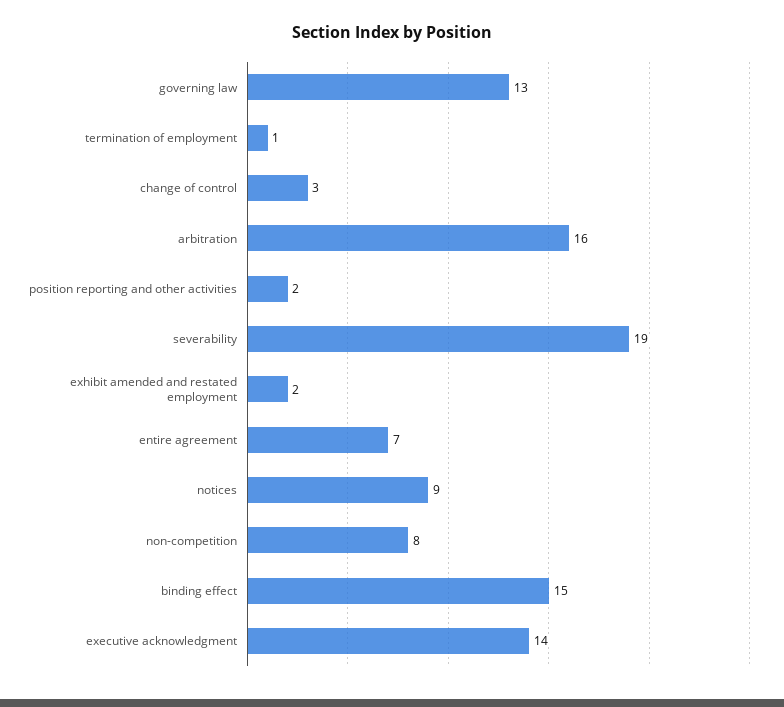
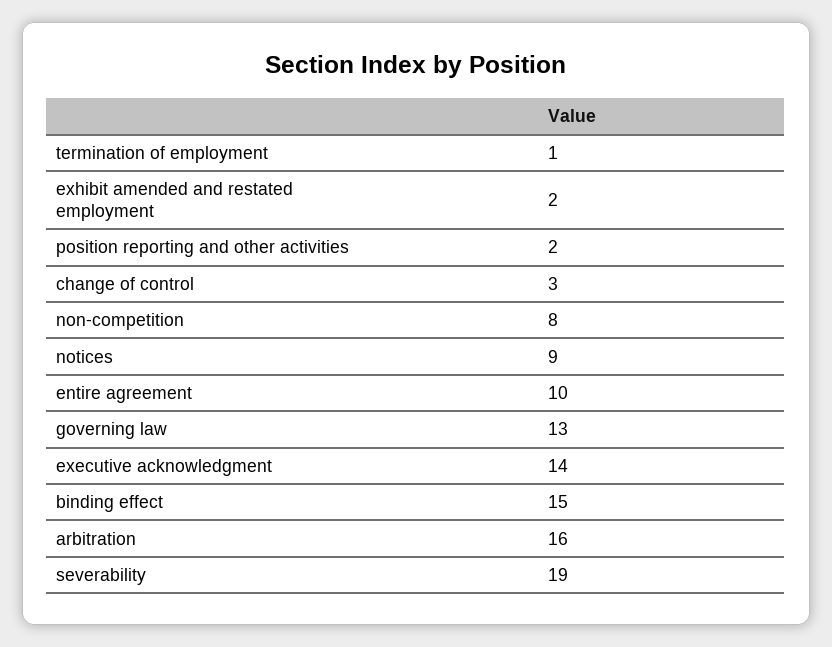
  {
    "governing law": 13,
    "termination of employment": 1,
    "change of control": 3,
    "arbitration": 16,
    "position reporting and other activities": 2,
    "severability": 19,
    "exhibit amended and restated employment": 2,
-   "entire agreement": 7,
+   "entire agreement": 10,
    "notices": 9,
    "non-competition": 8,
    "binding effect": 15,
    "executive acknowledgment": 14
  }

